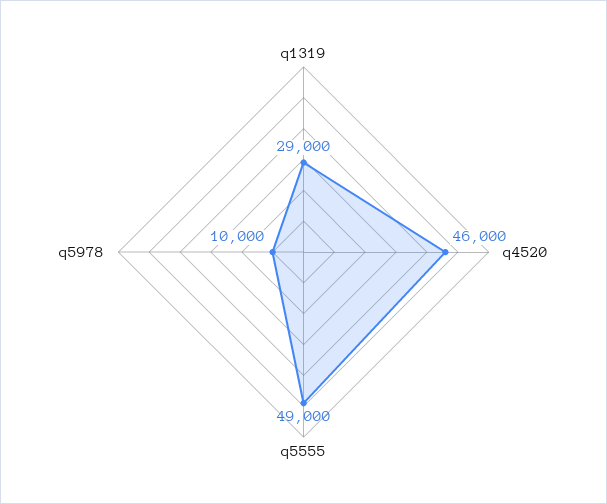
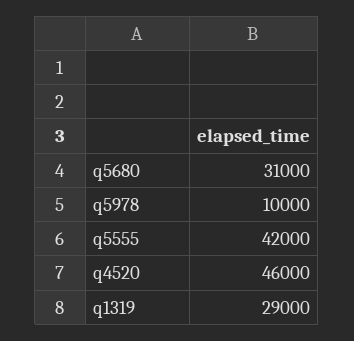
  {
    "q1319": 29000,
    "q4520": 46000,
-   "q5555": 49000,
+   "q5555": 42000,
-   "q5978": 10000
+   "q5978": 10000,
+   "q5680": 31000
  }

